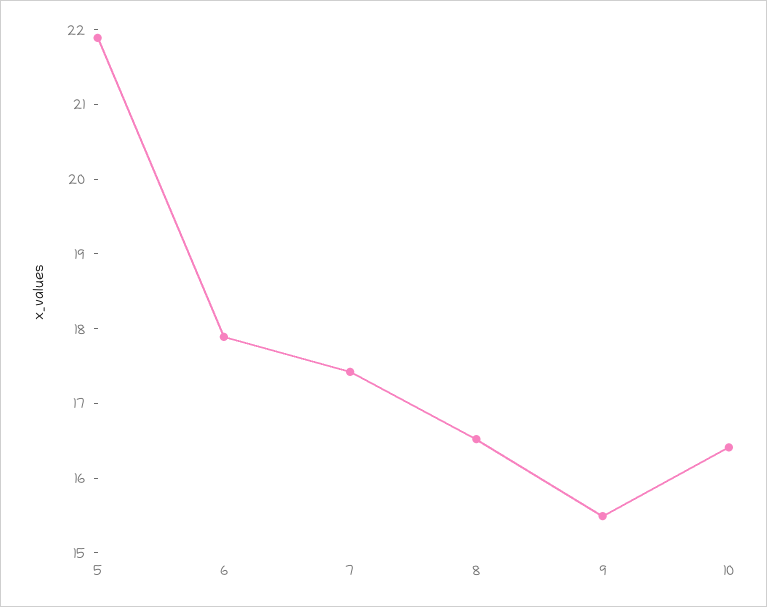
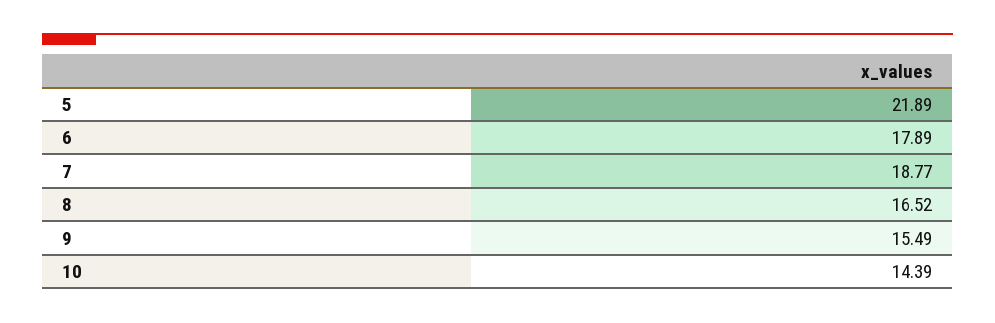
  {
    "5": 21.89,
    "6": 17.89,
-   "7": 17.4,
+   "7": 18.77,
    "8": 16.52,
    "9": 15.49,
-   "10": 16.4
+   "10": 14.39
  }

